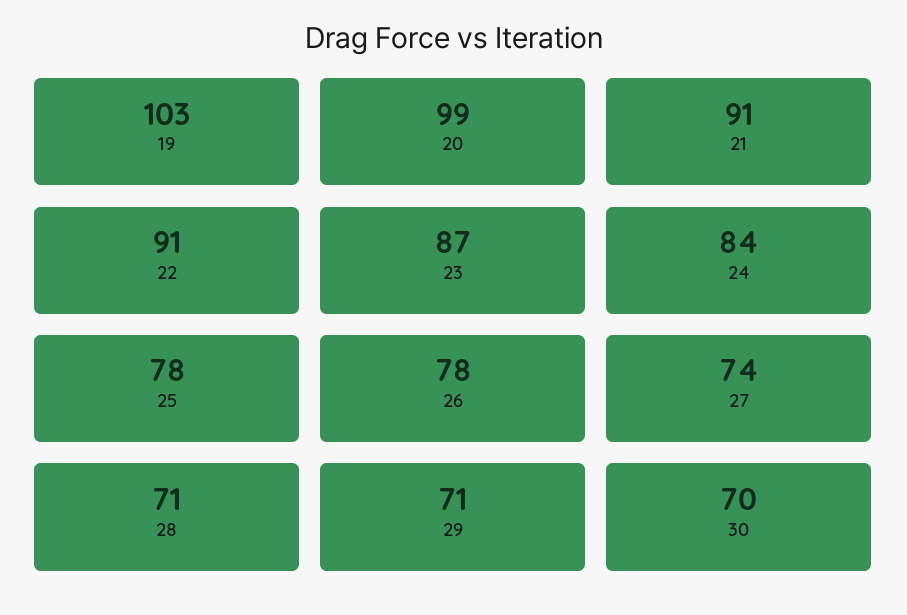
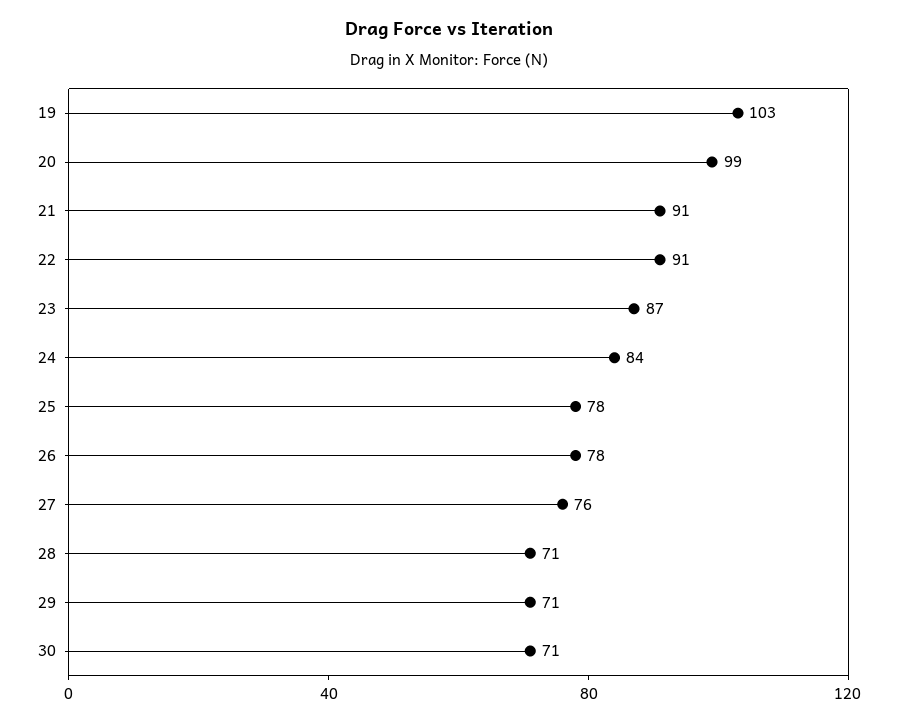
  {
    "19": 103,
    "20": 99,
    "21": 91,
    "22": 91,
    "23": 87,
    "24": 84,
    "25": 78,
    "26": 78,
-   "27": 74,
+   "27": 76,
    "28": 71,
    "29": 71,
-   "30": 70
+   "30": 71
  }

